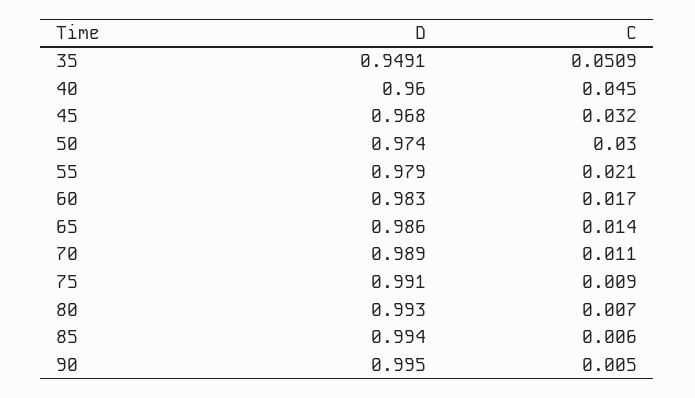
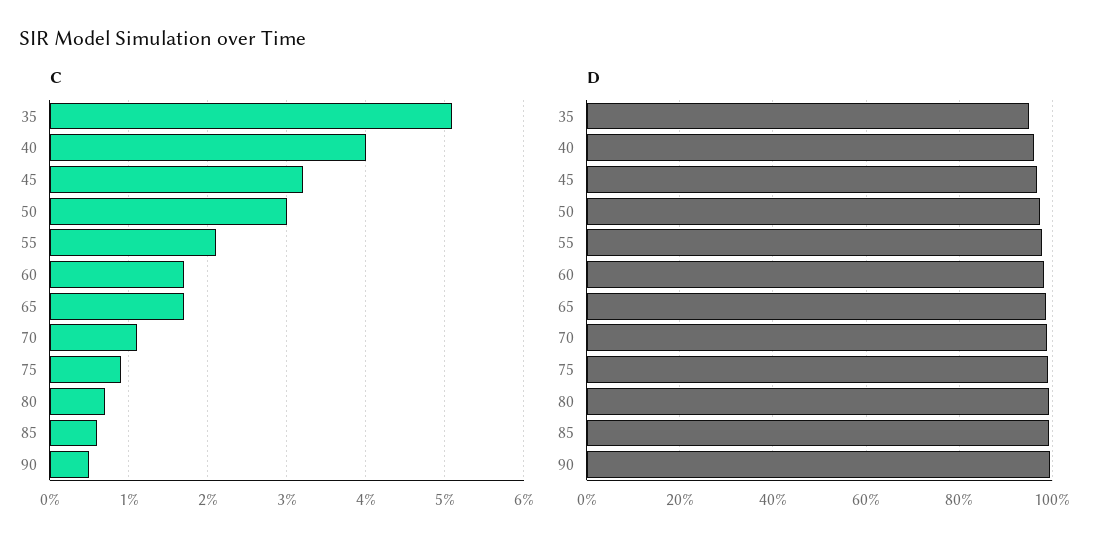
  {
    "D": {
      "35": 0.9491,
      "40": 0.96,
      "45": 0.968,
      "50": 0.974,
      "55": 0.979,
      "60": 0.983,
      "65": 0.986,
      "70": 0.989,
      "75": 0.991,
      "80": 0.993,
      "85": 0.994,
      "90": 0.995
    },
    "C": {
      "35": 0.0509,
-     "40": 0.045,
+     "40": 0.04,
      "45": 0.032,
      "50": 0.03,
      "55": 0.021,
      "60": 0.017,
-     "65": 0.014,
+     "65": 0.017,
      "70": 0.011,
      "75": 0.009,
      "80": 0.007,
      "85": 0.006,
      "90": 0.005
    }
  }

